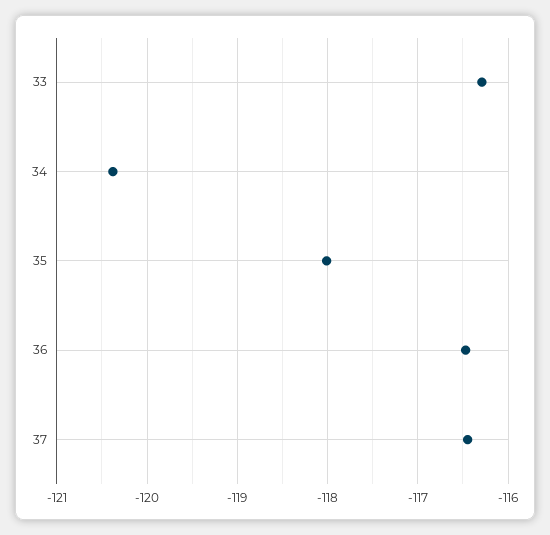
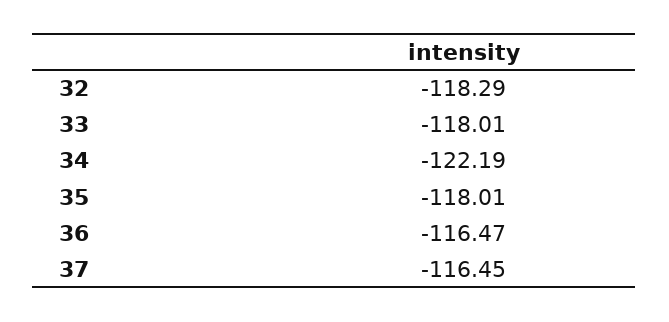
  {
-   "33": -116.3,
+   "33": -118.01,
-   "34": -120.4,
+   "34": -122.19,
    "35": -118.01,
    "36": -116.47,
-   "37": -116.45
+   "37": -116.45,
+   "32": -118.29
  }

